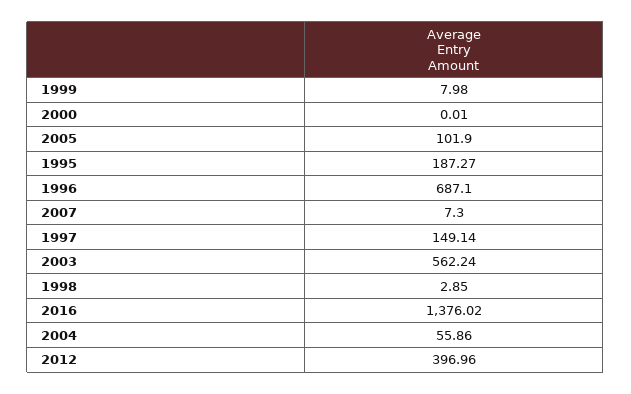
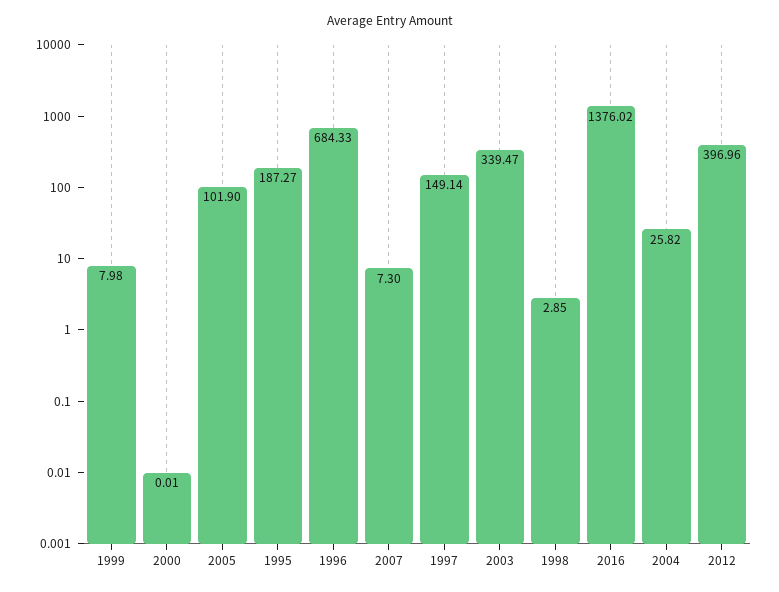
  {
    "1999": 7.98,
    "2000": 0.01,
    "2005": 101.9,
    "1995": 187.27,
-   "1996": 687.1,
+   "1996": 684.33,
    "2007": 7.3,
    "1997": 149.14,
-   "2003": 562.24,
+   "2003": 339.47,
    "1998": 2.85,
    "2016": 1376.02,
-   "2004": 55.86,
+   "2004": 25.82,
    "2012": 396.96
  }

